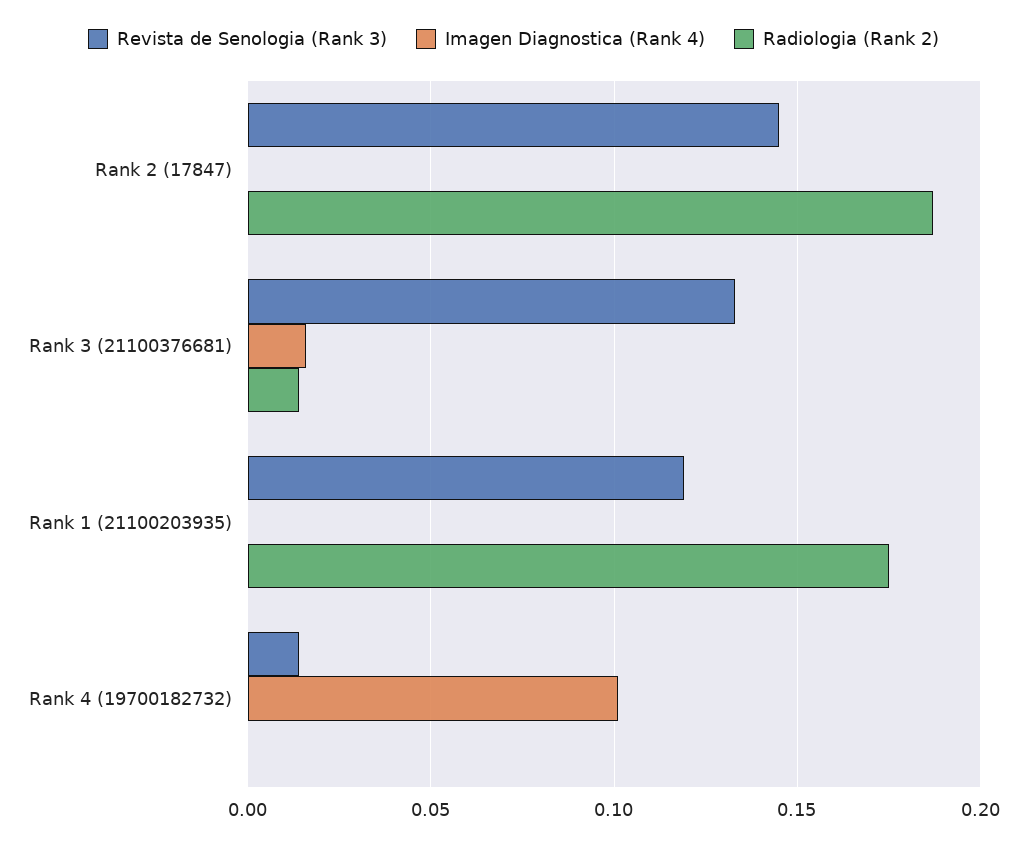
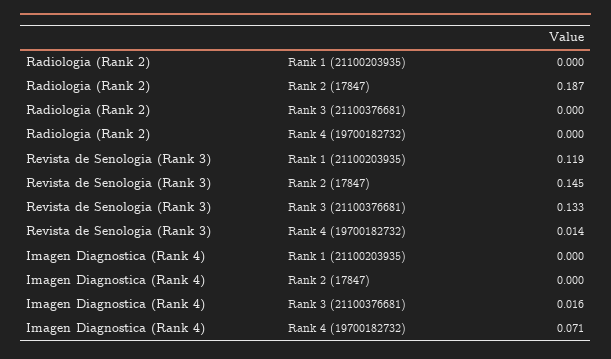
  {
    "Revista de Senologia (Rank 3)": {
      "Rank 2 (17847)": 0.145,
      "Rank 3 (21100376681)": 0.133,
      "Rank 1 (21100203935)": 0.119,
      "Rank 4 (19700182732)": 0.014
    },
    "Imagen Diagnostica (Rank 4)": {
      "Rank 2 (17847)": 0,
      "Rank 3 (21100376681)": 0.016,
      "Rank 1 (21100203935)": 0,
-     "Rank 4 (19700182732)": 0.1
+     "Rank 4 (19700182732)": 0.071
    },
    "Radiologia (Rank 2)": {
      "Rank 2 (17847)": 0.187,
-     "Rank 3 (21100376681)": 0.015,
+     "Rank 3 (21100376681)": 0,
-     "Rank 1 (21100203935)": 0.175,
+     "Rank 1 (21100203935)": 0,
      "Rank 4 (19700182732)": 0
    }
  }

